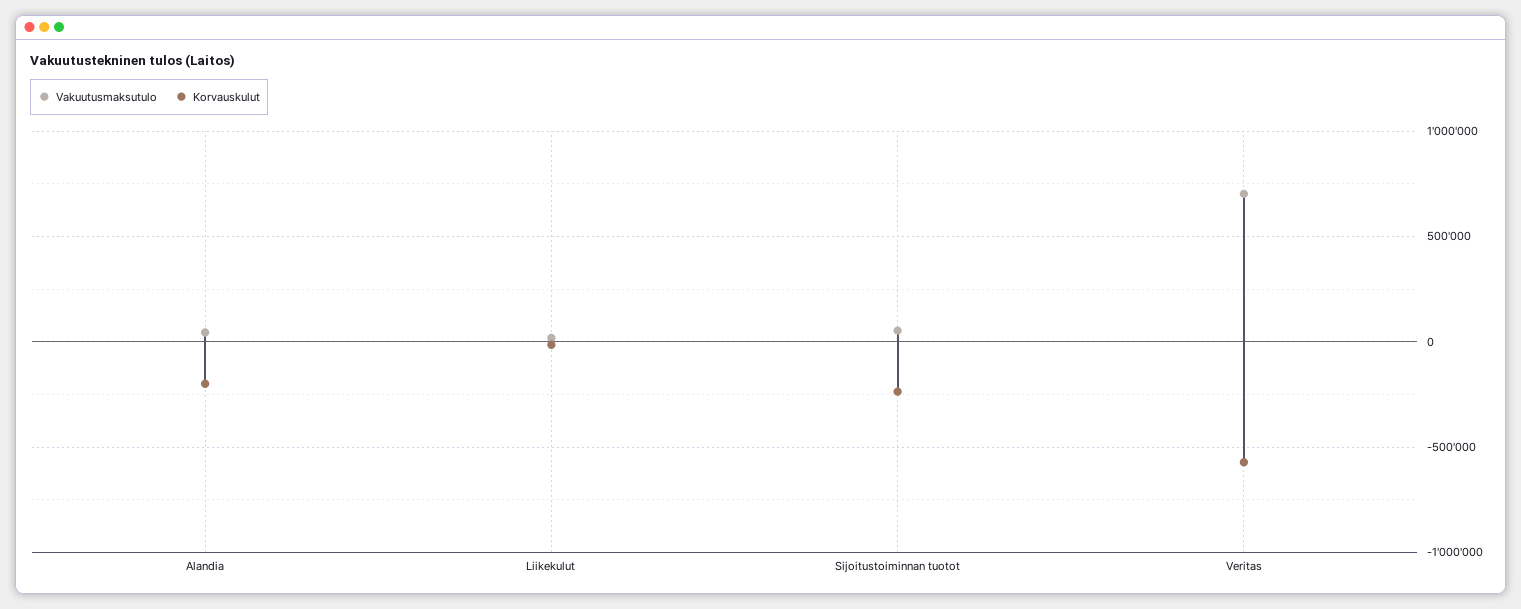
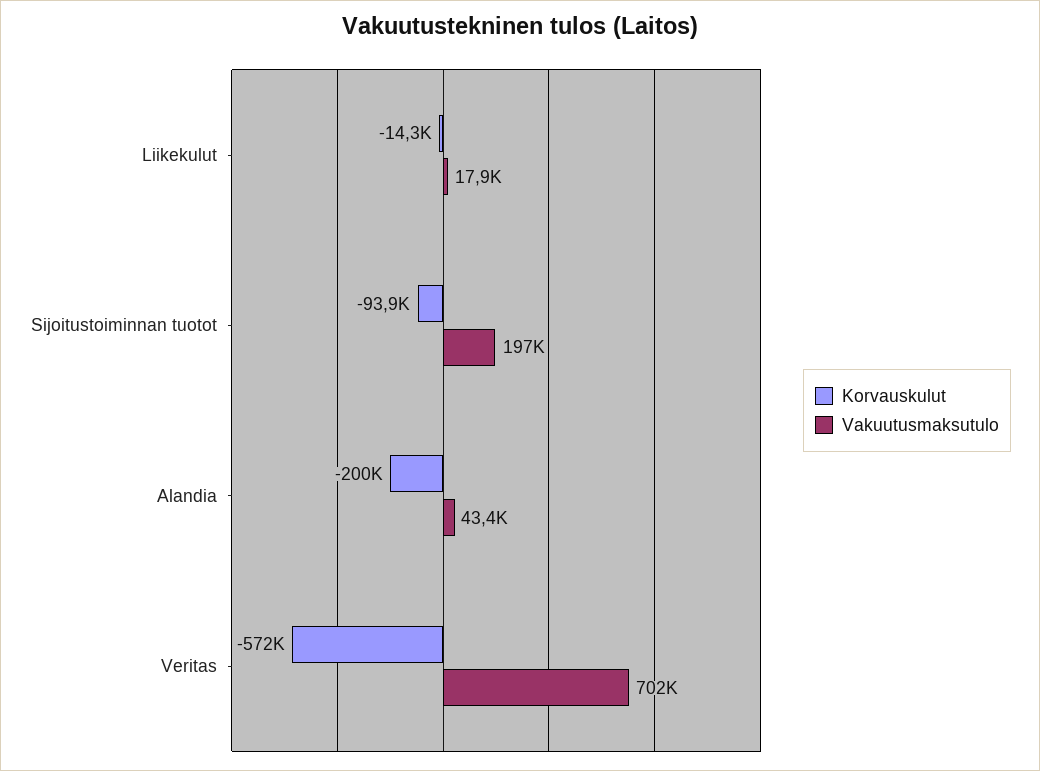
  {
    "Vakuutusmaksutulo": {
      "Alandia": 43400,
      "Liikekulut": 17900,
-     "Sijoitustoiminnan tuotot": 50000,
+     "Sijoitustoiminnan tuotot": 197000,
      "Veritas": 702000
    },
    "Korvauskulut": {
      "Alandia": -200000,
      "Liikekulut": -14300,
-     "Sijoitustoiminnan tuotot": -250000,
+     "Sijoitustoiminnan tuotot": -93900,
      "Veritas": -572000
    }
  }

